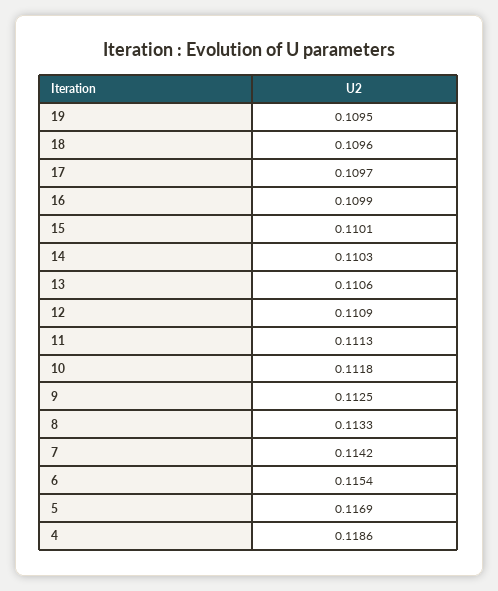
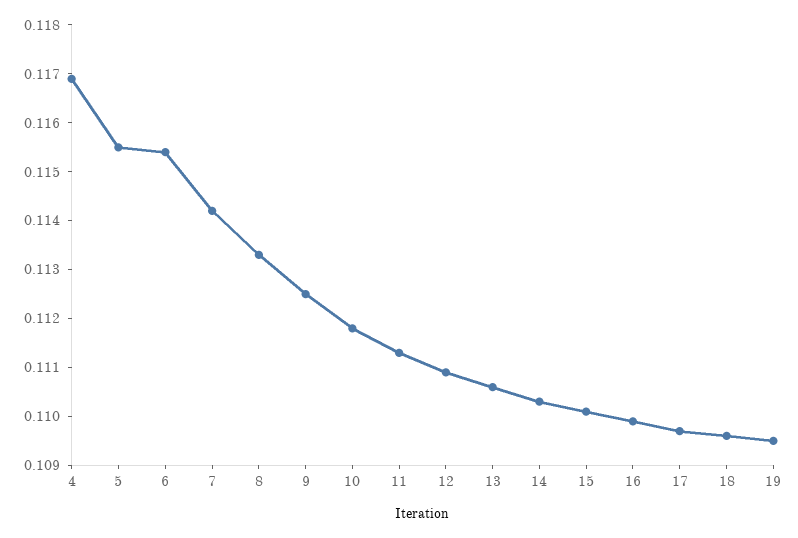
  {
    "19": 0.1095,
    "18": 0.1096,
    "17": 0.1097,
    "16": 0.1099,
    "15": 0.1101,
    "14": 0.1103,
    "13": 0.1106,
    "12": 0.1109,
    "11": 0.1113,
    "10": 0.1118,
    "9": 0.1125,
    "8": 0.1133,
    "7": 0.1142,
    "6": 0.1154,
-   "5": 0.1169,
+   "5": 0.1155,
-   "4": 0.1186
+   "4": 0.117
  }

